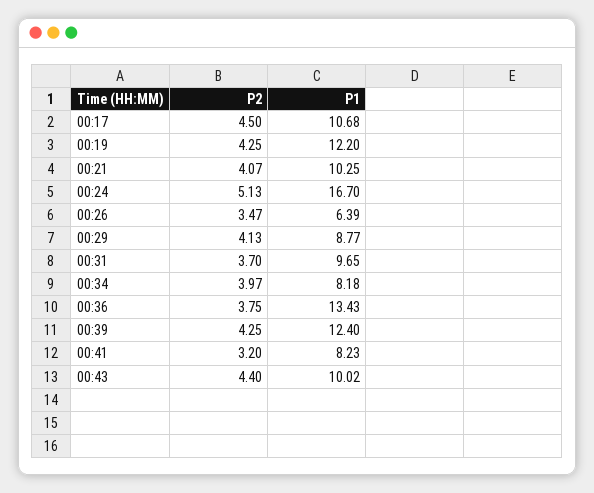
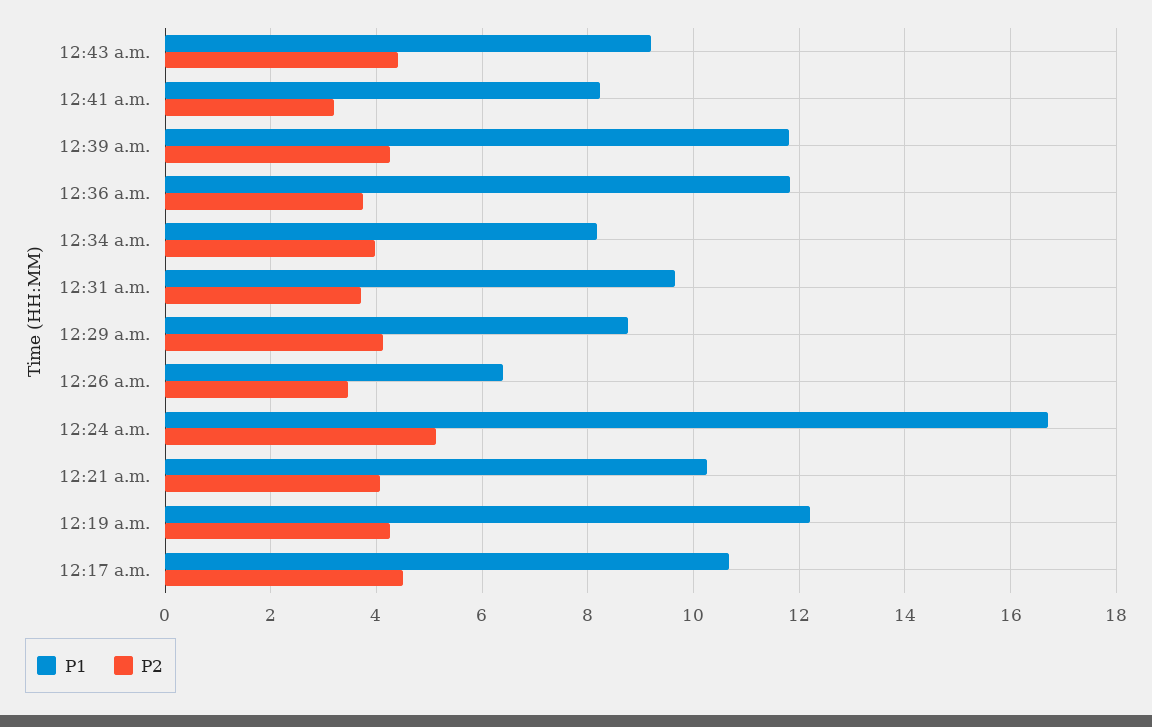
  {
    "P2": {
      "00:17": 4.5,
      "00:19": 4.25,
      "00:21": 4.07,
      "00:24": 5.13,
      "00:26": 3.47,
      "00:29": 4.13,
      "00:31": 3.7,
      "00:34": 3.97,
      "00:36": 3.75,
      "00:39": 4.25,
      "00:41": 3.2,
      "00:43": 4.4
    },
    "P1": {
      "00:17": 10.68,
      "00:19": 12.2,
      "00:21": 10.25,
      "00:24": 16.7,
      "00:26": 6.39,
      "00:29": 8.77,
      "00:31": 9.65,
      "00:34": 8.18,
-     "00:36": 13.43,
+     "00:36": 11.8,
-     "00:39": 12.4,
+     "00:39": 11.8,
      "00:41": 8.23,
-     "00:43": 10.02
+     "00:43": 9.2
    }
  }

